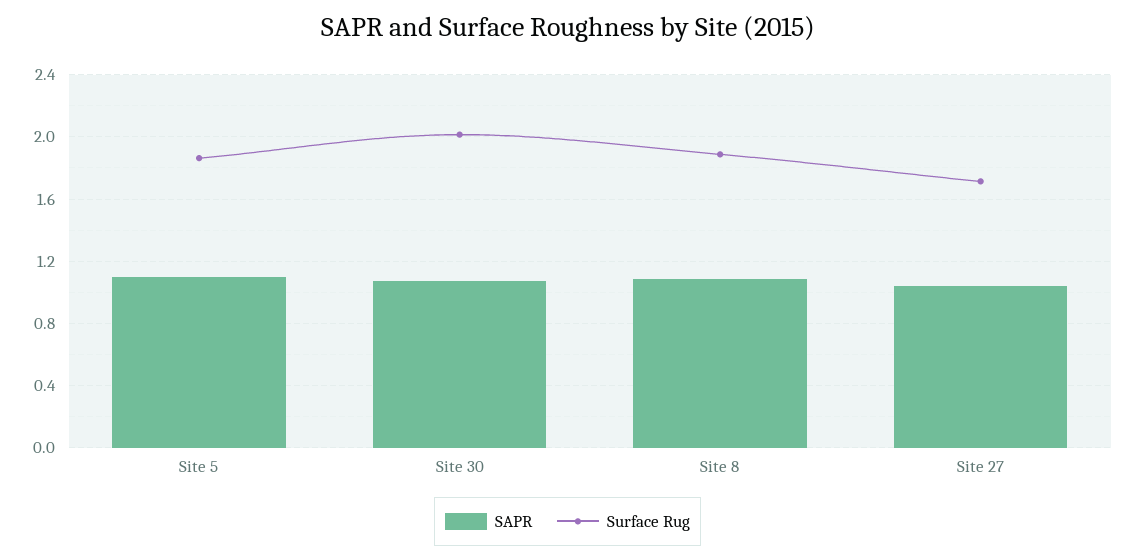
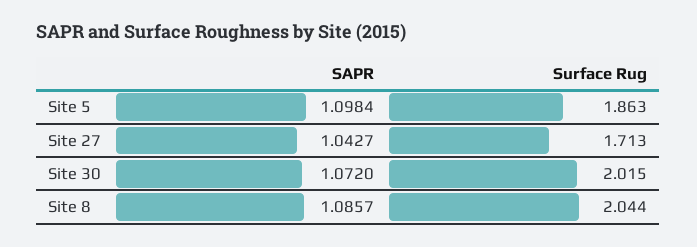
  {
    "SAPR": {
      "Site 5": 1.0984,
      "Site 30": 1.072,
      "Site 8": 1.0857,
      "Site 27": 1.0427
    },
    "Surface Rug": {
      "Site 5": 1.863,
      "Site 30": 2.015,
-     "Site 8": 1.9,
+     "Site 8": 2.044,
      "Site 27": 1.713
    }
  }

